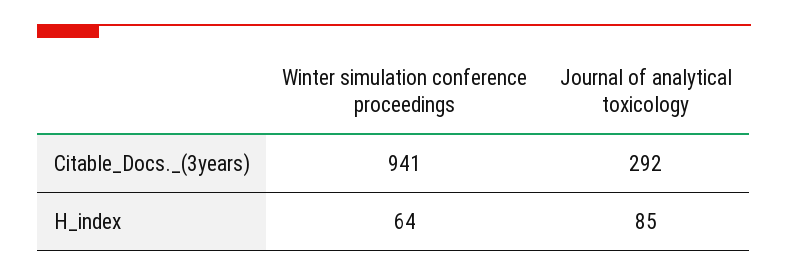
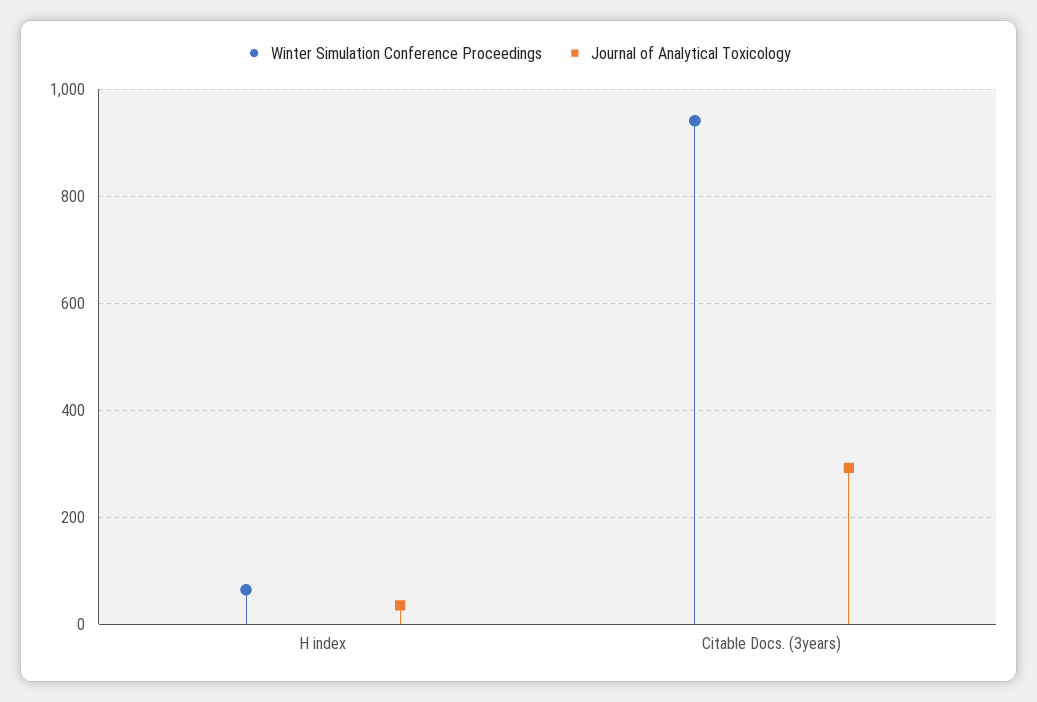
  {
    "Winter simulation conference proceedings": {
      "Citable_Docs._(3years)": 941,
      "H_index": 64
    },
    "Journal of analytical toxicology": {
      "Citable_Docs._(3years)": 292,
-     "H_index": 85
+     "H_index": 40
    }
  }

